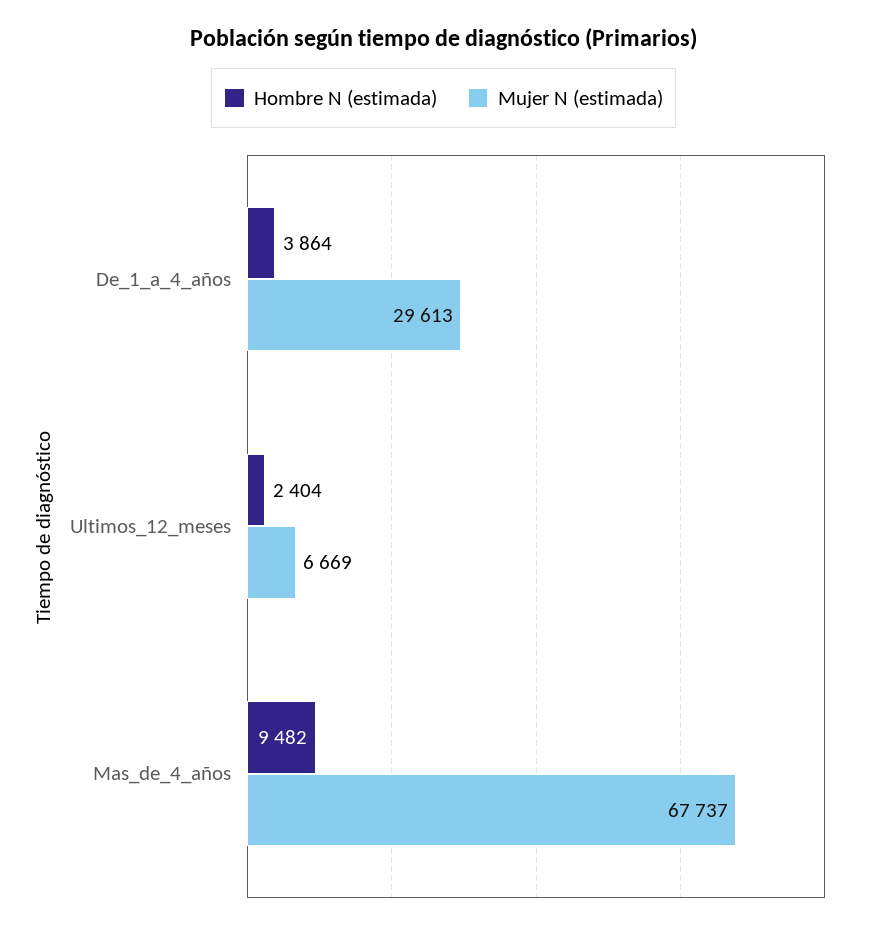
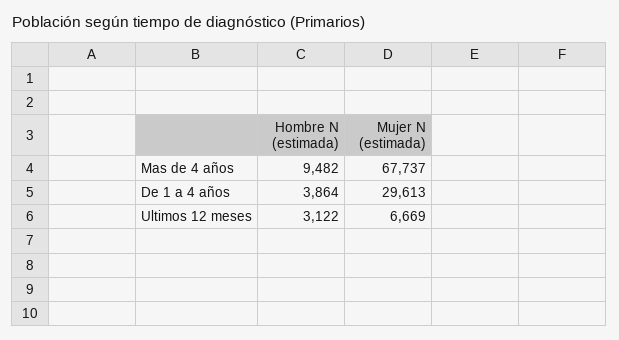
  {
    "Hombre N (estimada)": {
      "De_1_a_4_años": 3864,
-     "Ultimos_12_meses": 2404,
+     "Ultimos_12_meses": 3122,
      "Mas_de_4_años": 9482
    },
    "Mujer N (estimada)": {
      "De_1_a_4_años": 29613,
      "Ultimos_12_meses": 6669,
      "Mas_de_4_años": 67737
    }
  }

